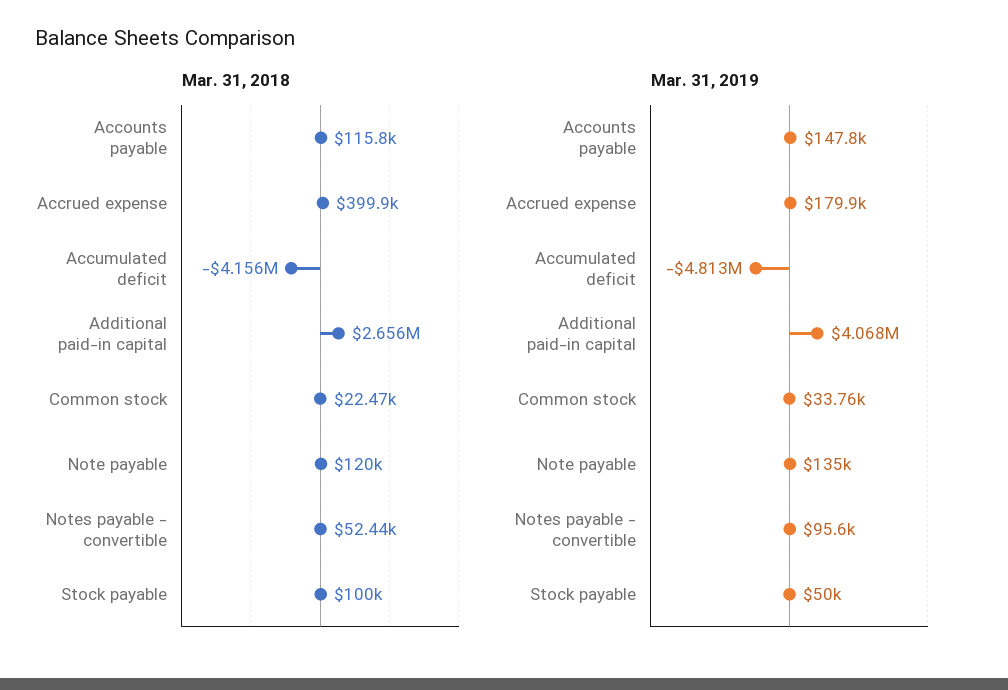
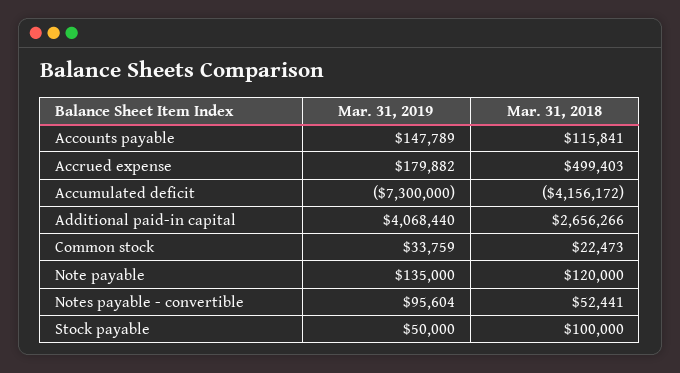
  {
    "Mar. 31, 2018": {
      "Accounts payable": 115841,
-     "Accrued expense": 399900,
+     "Accrued expense": 499403,
      "Accumulated deficit": -4156172,
      "Additional paid-in capital": 2656266,
      "Common stock": 22473,
      "Note payable": 120000,
      "Notes payable - convertible": 52441,
      "Stock payable": 100000
    },
    "Mar. 31, 2019": {
      "Accounts payable": 147789,
      "Accrued expense": 179882,
-     "Accumulated deficit": -4813000,
+     "Accumulated deficit": -7300000,
      "Additional paid-in capital": 4068440,
      "Common stock": 33759,
      "Note payable": 135000,
      "Notes payable - convertible": 95604,
      "Stock payable": 50000
    }
  }

